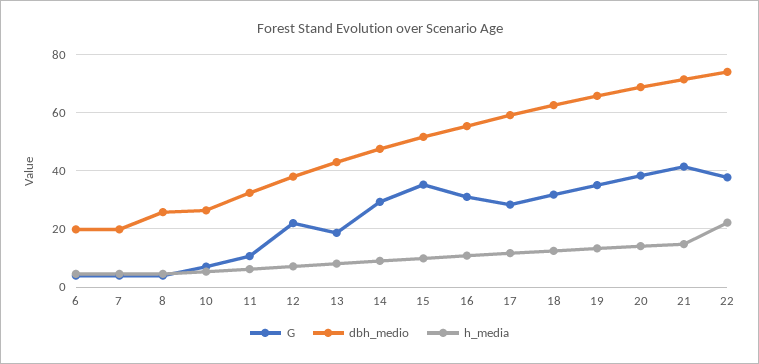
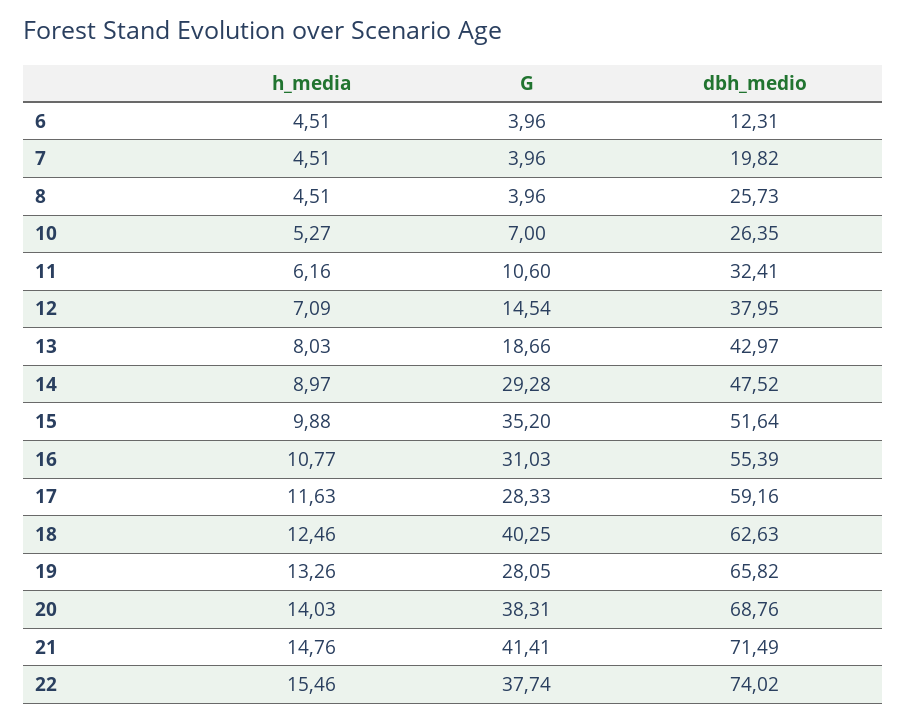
  {
    "G": {
      "6": 3.96,
      "7": 3.96,
      "8": 3.96,
      "10": 7,
      "11": 10.6,
-     "12": 22.5,
+     "12": 14.54,
      "13": 18.66,
      "14": 29.28,
      "15": 35.2,
      "16": 31.03,
      "17": 28.33,
-     "18": 32.5,
+     "18": 40.25,
-     "19": 35,
+     "19": 28.05,
      "20": 38.31,
      "21": 41.41,
      "22": 37.74
    },
    "dbh_medio": {
-     "6": 20,
+     "6": 12.31,
      "7": 19.82,
      "8": 25.73,
      "10": 26.35,
      "11": 32.41,
      "12": 37.95,
      "13": 42.97,
      "14": 47.52,
      "15": 51.64,
      "16": 55.39,
      "17": 59.16,
      "18": 62.63,
      "19": 65.82,
      "20": 68.76,
      "21": 71.49,
      "22": 74.02
    },
    "h_media": {
      "6": 4.51,
      "7": 4.51,
      "8": 4.51,
      "10": 5.27,
      "11": 6.16,
      "12": 7.09,
      "13": 8.03,
      "14": 8.97,
      "15": 9.88,
      "16": 10.77,
      "17": 11.63,
      "18": 12.46,
      "19": 13.26,
      "20": 14.03,
      "21": 14.76,
-     "22": 22.5
+     "22": 15.46
    }
  }

